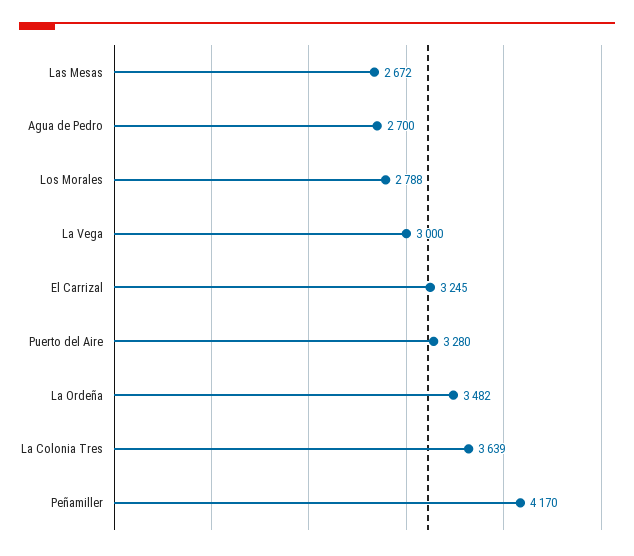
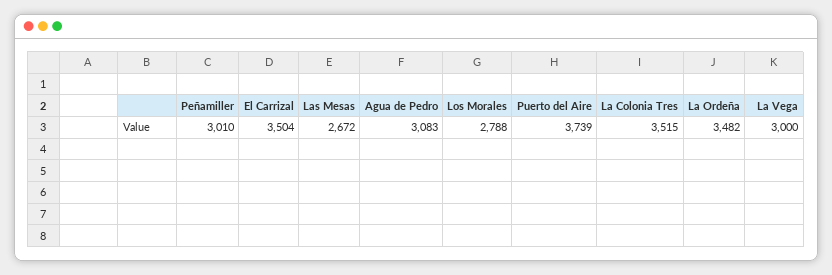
  {
    "Las Mesas": 2672,
-   "Agua de Pedro": 2700,
+   "Agua de Pedro": 3083,
    "Los Morales": 2788,
    "La Vega": 3000,
-   "El Carrizal": 3245,
+   "El Carrizal": 3504,
-   "Puerto del Aire": 3280,
+   "Puerto del Aire": 3739,
    "La Ordeña": 3482,
-   "La Colonia Tres": 3639,
+   "La Colonia Tres": 3515,
-   "Peñamiller": 4170
+   "Peñamiller": 3010
  }

